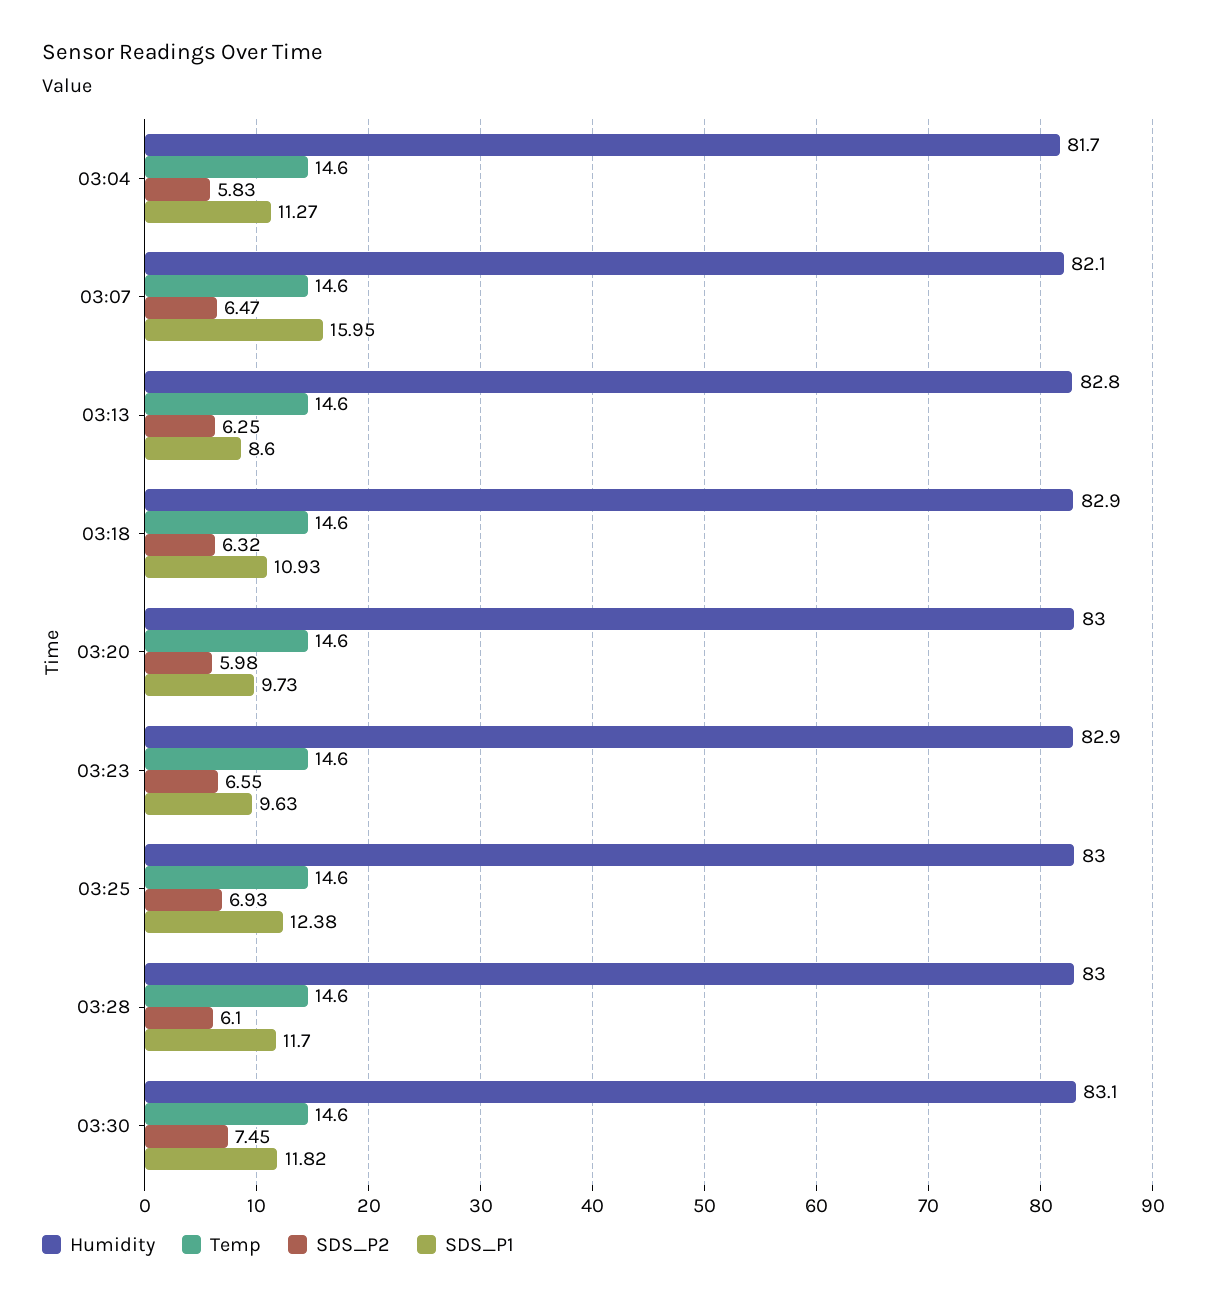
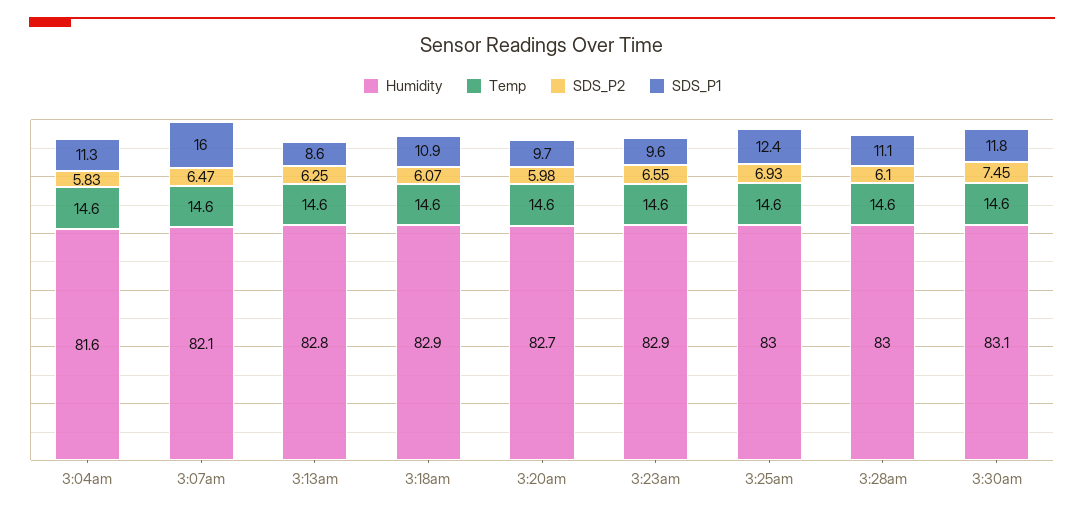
  {
    "Humidity": {
-     "03:04": 81.7,
+     "03:04": 81.6,
      "03:07": 82.1,
      "03:13": 82.8,
      "03:18": 82.9,
-     "03:20": 83,
+     "03:20": 82.7,
      "03:23": 82.9,
      "03:25": 83,
      "03:28": 83,
      "03:30": 83.1
    },
    "Temp": {
      "03:04": 14.6,
      "03:07": 14.6,
      "03:13": 14.6,
      "03:18": 14.6,
      "03:20": 14.6,
      "03:23": 14.6,
      "03:25": 14.6,
      "03:28": 14.6,
      "03:30": 14.6
    },
    "SDS_P2": {
      "03:04": 5.83,
      "03:07": 6.47,
      "03:13": 6.25,
-     "03:18": 6.32,
+     "03:18": 6.07,
      "03:20": 5.98,
      "03:23": 6.55,
      "03:25": 6.93,
      "03:28": 6.1,
      "03:30": 7.45
    },
    "SDS_P1": {
      "03:04": 11.27,
      "03:07": 15.95,
      "03:13": 8.6,
      "03:18": 10.93,
      "03:20": 9.73,
      "03:23": 9.63,
      "03:25": 12.38,
-     "03:28": 11.7,
+     "03:28": 11.1,
      "03:30": 11.82
    }
  }

